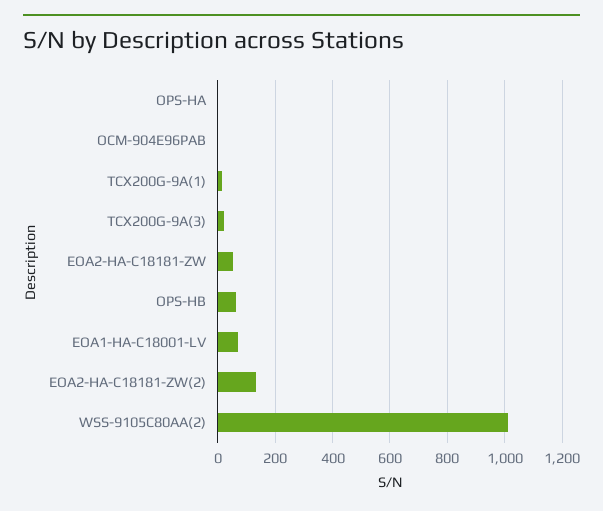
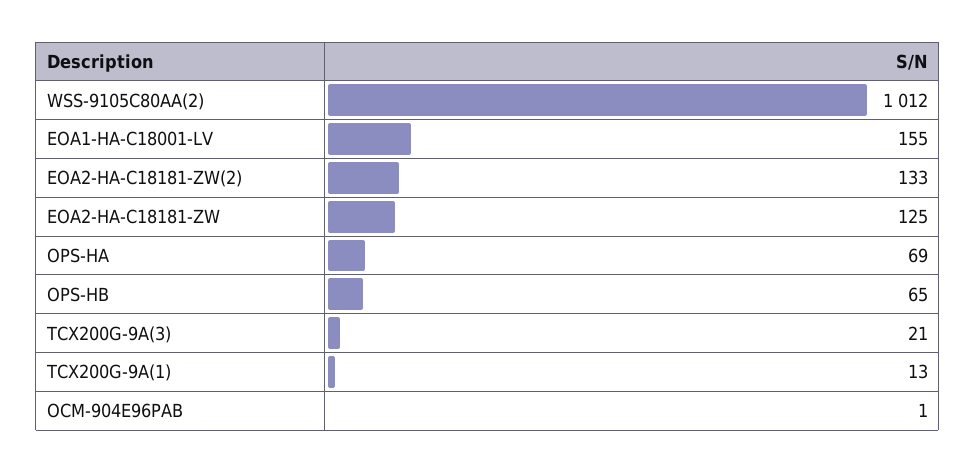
  {
-   "OPS-HA": 0,
+   "OPS-HA": 69,
    "OCM-904E96PAB": 1,
    "TCX200G-9A(1)": 13,
    "TCX200G-9A(3)": 21,
-   "EOA2-HA-C18181-ZW": 50,
+   "EOA2-HA-C18181-ZW": 125,
    "OPS-HB": 65,
-   "EOA1-HA-C18001-LV": 75,
+   "EOA1-HA-C18001-LV": 155,
    "EOA2-HA-C18181-ZW(2)": 133,
    "WSS-9105C80AA(2)": 1012
  }

